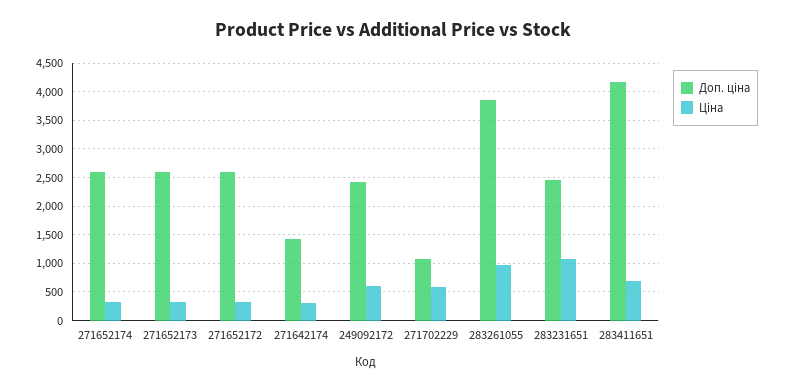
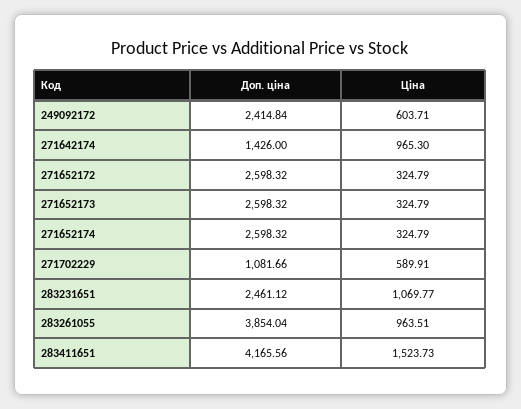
  {
    "Доп. ціна": {
      "271652174": 2598.32,
      "271652173": 2598.32,
      "271652172": 2598.32,
      "271642174": 1426,
      "249092172": 2414.84,
      "271702229": 1081.66,
      "283261055": 3854.04,
      "283231651": 2461.12,
      "283411651": 4165.56
    },
    "Ціна": {
      "271652174": 324.79,
      "271652173": 324.79,
      "271652172": 324.79,
-     "271642174": 250,
+     "271642174": 965.3,
      "249092172": 603.71,
      "271702229": 589.91,
      "283261055": 963.51,
      "283231651": 1069.77,
-     "283411651": 750
+     "283411651": 1523.73
    }
  }

